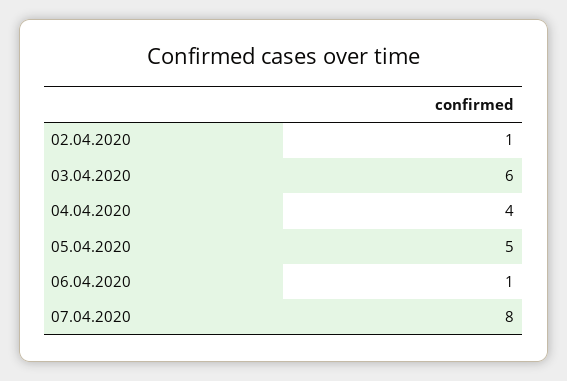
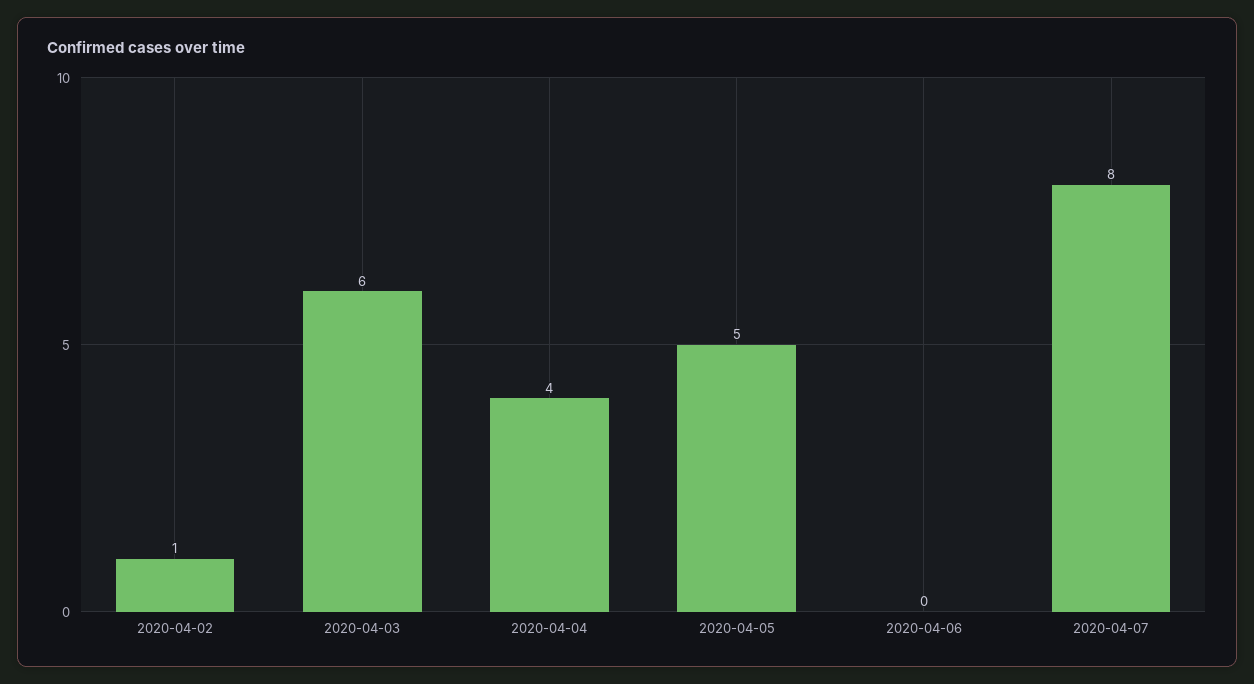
  {
    "02.04.2020": 1,
    "03.04.2020": 6,
    "04.04.2020": 4,
    "05.04.2020": 5,
-   "06.04.2020": 1,
+   "06.04.2020": 0,
    "07.04.2020": 8
  }

